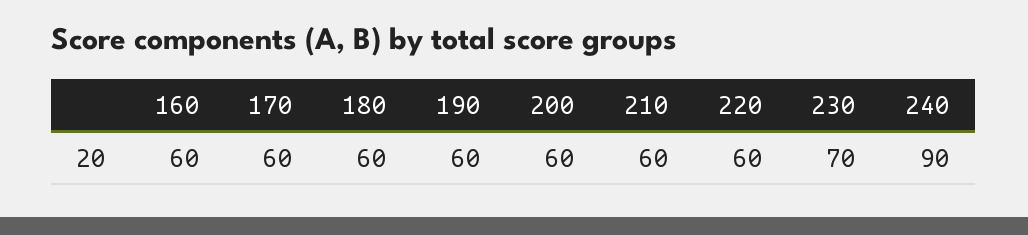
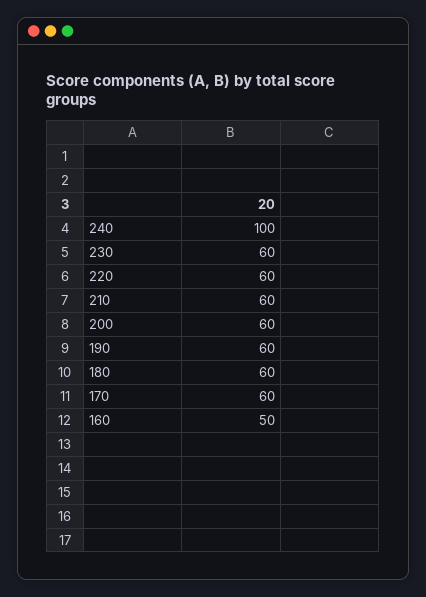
  {
-   "160": 60,
+   "160": 50,
    "170": 60,
    "180": 60,
    "190": 60,
    "200": 60,
    "210": 60,
    "220": 60,
-   "230": 70,
+   "230": 60,
-   "240": 90
+   "240": 100
  }

